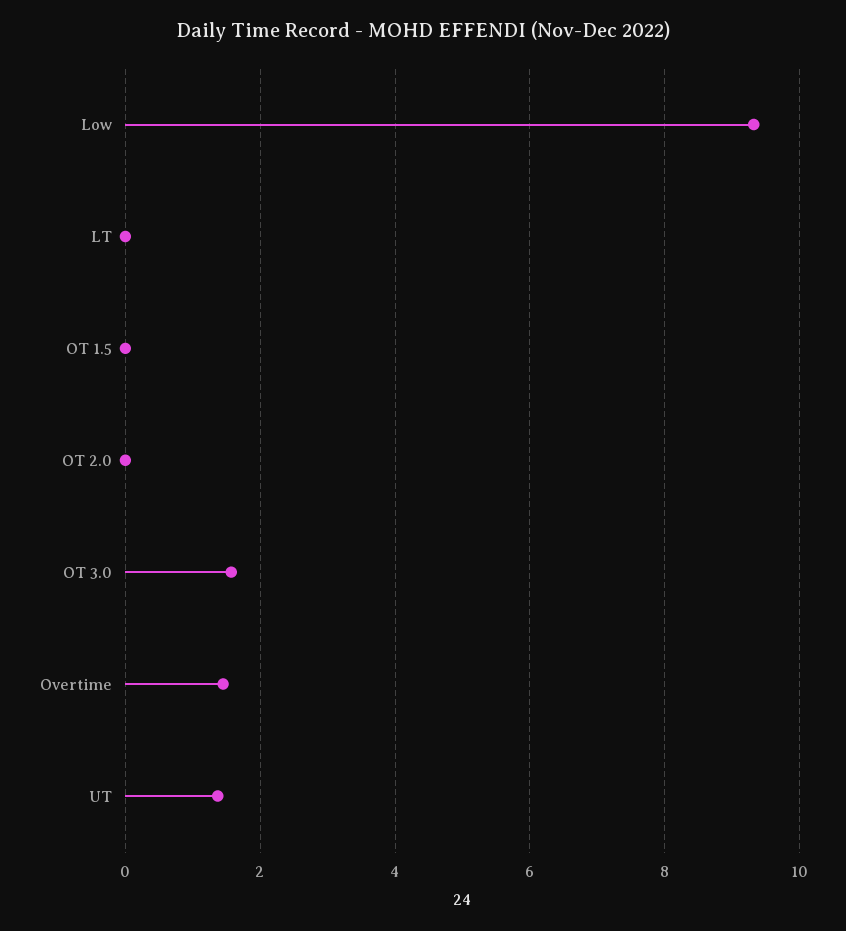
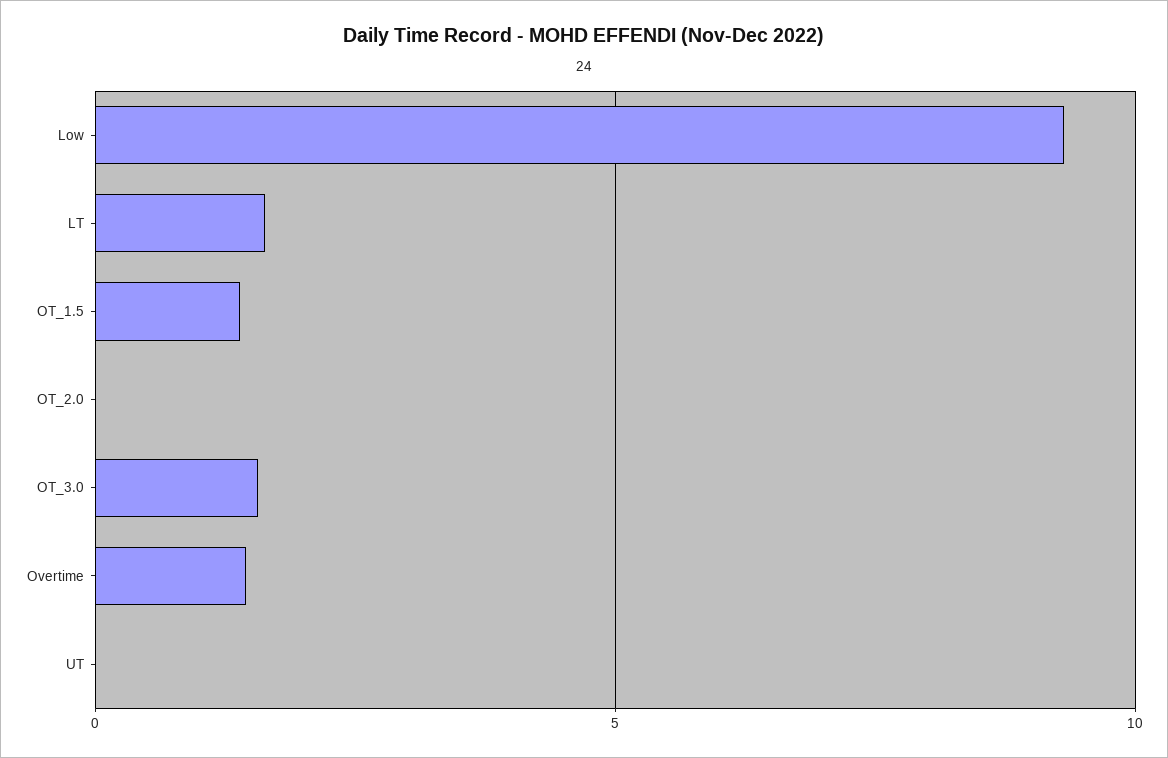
  {
    "Low": 9.4,
-   "LT": 0,
+   "LT": 1.5,
-   "OT 1.5": 0,
+   "OT 1.5": 1.5,
    "OT 2.0": 0,
    "OT 3.0": 1.6,
    "Overtime": 1.4,
-   "UT": 1.4
+   "UT": 0
  }

